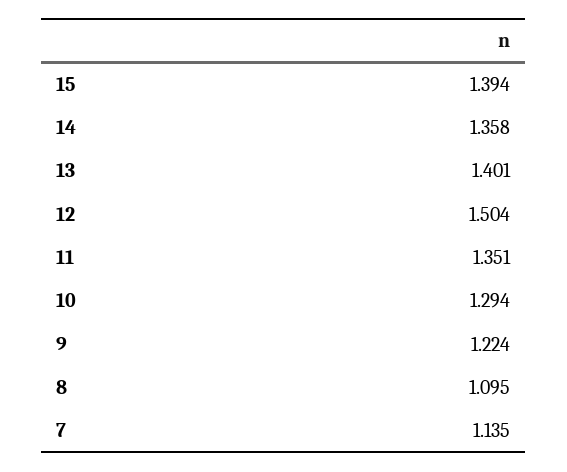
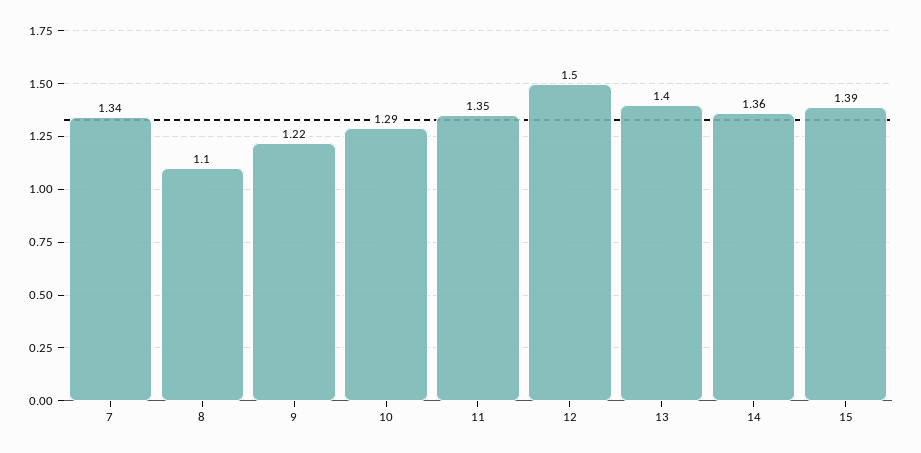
  {
    "15": 1.394,
    "14": 1.358,
    "13": 1.401,
    "12": 1.504,
    "11": 1.351,
    "10": 1.294,
    "9": 1.224,
    "8": 1.095,
-   "7": 1.135
+   "7": 1.34
  }

